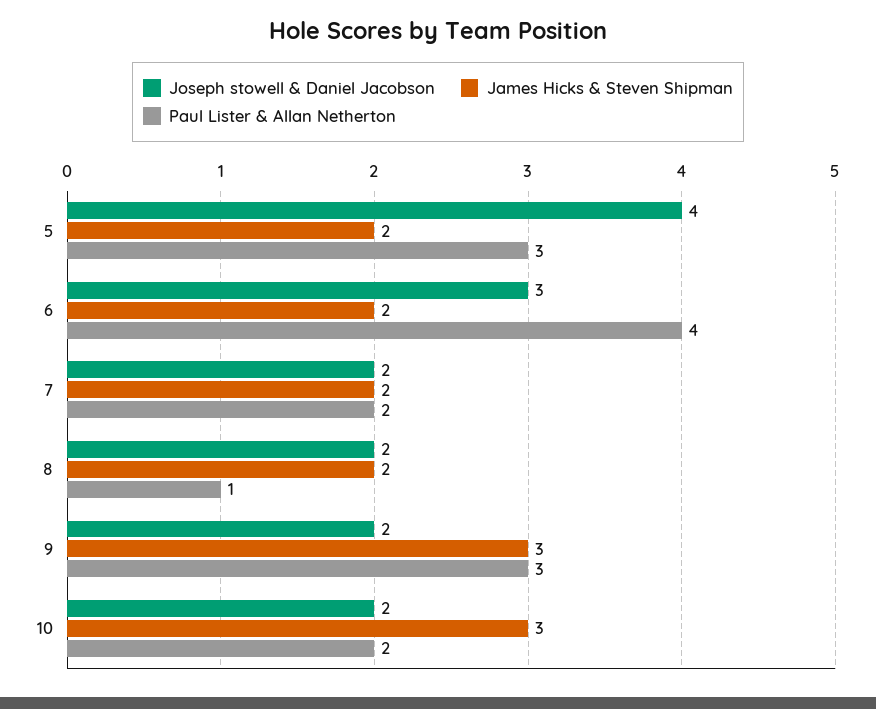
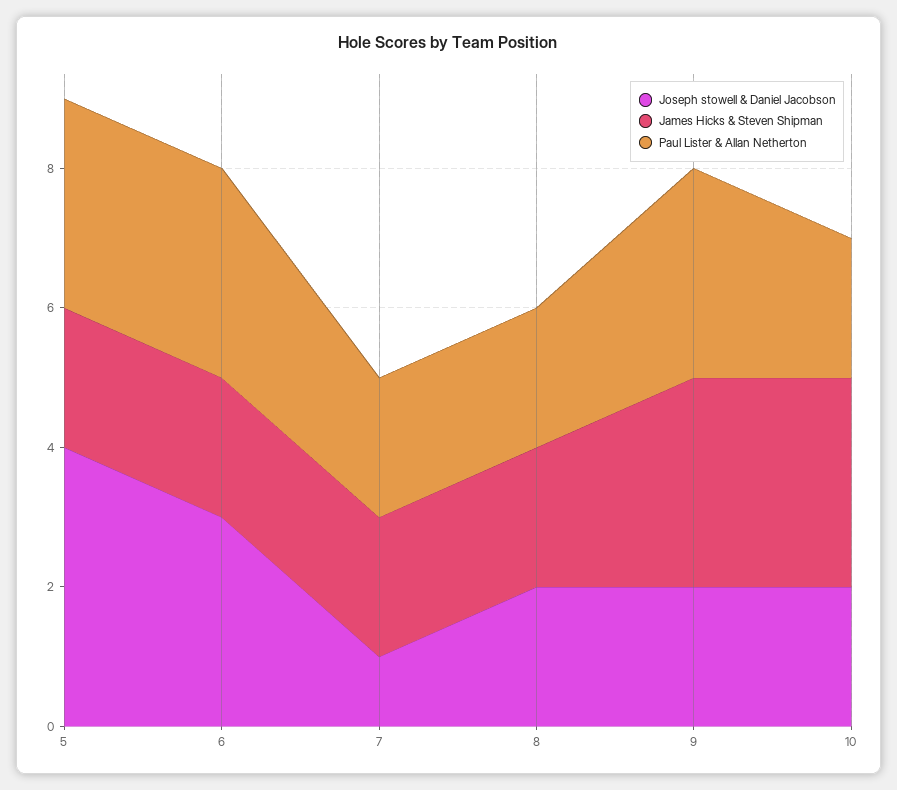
  {
    "Joseph stowell & Daniel Jacobson": {
      "5": 4,
      "6": 3,
-     "7": 2,
+     "7": 1,
      "8": 2,
      "9": 2,
      "10": 2
    },
    "James Hicks & Steven Shipman": {
      "5": 2,
      "6": 2,
      "7": 2,
      "8": 2,
      "9": 3,
      "10": 3
    },
    "Paul Lister & Allan Netherton": {
      "5": 3,
-     "6": 4,
+     "6": 3,
      "7": 2,
-     "8": 1,
+     "8": 2,
      "9": 3,
      "10": 2
    }
  }

